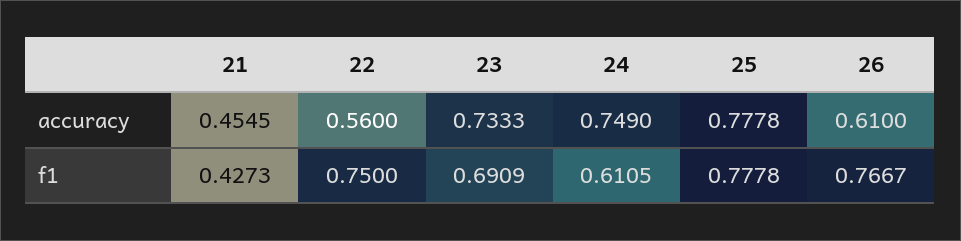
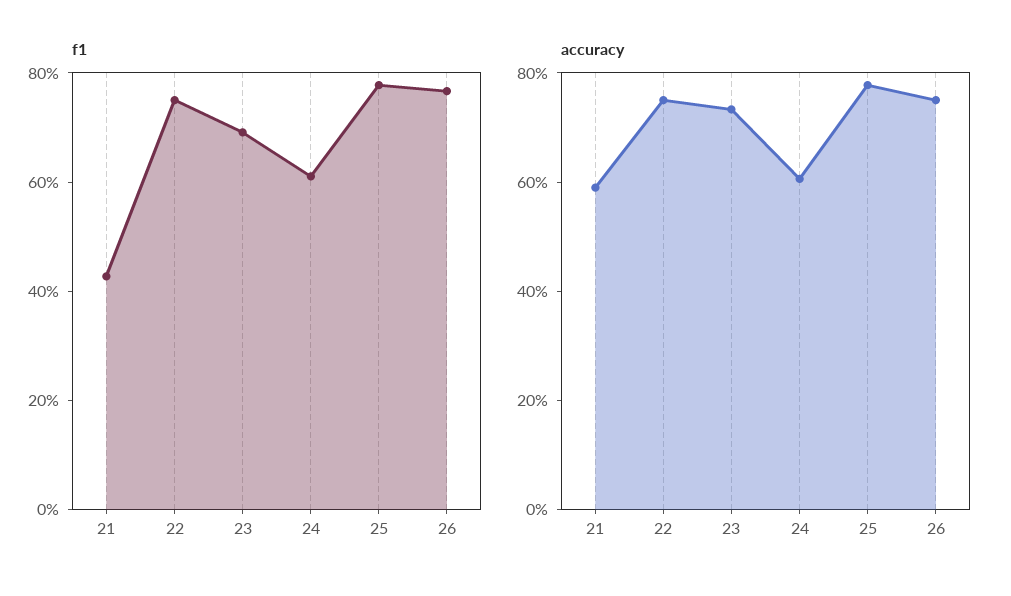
  {
    "accuracy": {
-     "21": 0.4545,
+     "21": 0.6,
-     "22": 0.56,
+     "22": 0.75,
      "23": 0.7333,
-     "24": 0.749,
+     "24": 0.6,
      "25": 0.7778,
-     "26": 0.61
+     "26": 0.75
    },
    "f1": {
      "21": 0.4273,
      "22": 0.75,
      "23": 0.6909,
      "24": 0.6105,
      "25": 0.7778,
      "26": 0.7667
    }
  }

